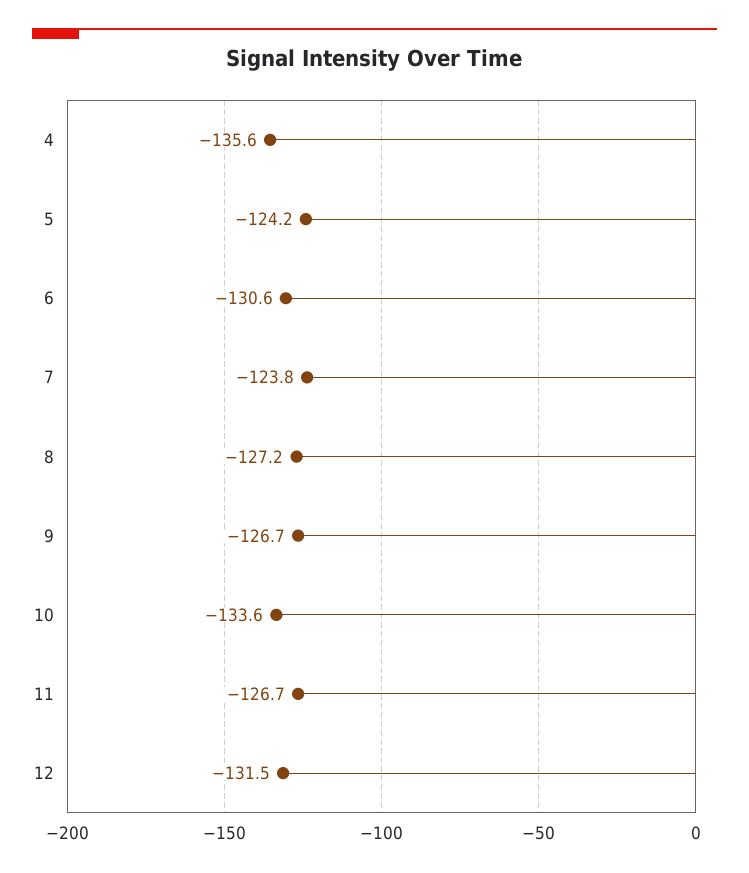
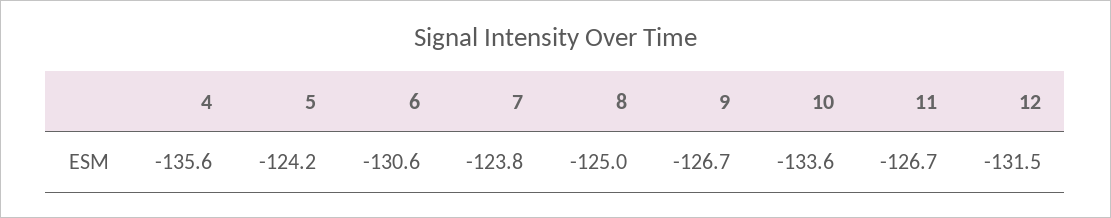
  {
    "4": -135.6,
    "5": -124.2,
    "6": -130.6,
    "7": -123.8,
-   "8": -127.2,
+   "8": -125,
    "9": -126.7,
    "10": -133.6,
    "11": -126.7,
    "12": -131.5
  }

